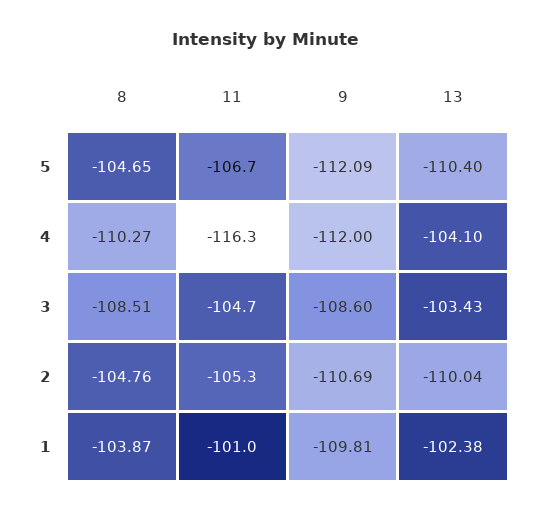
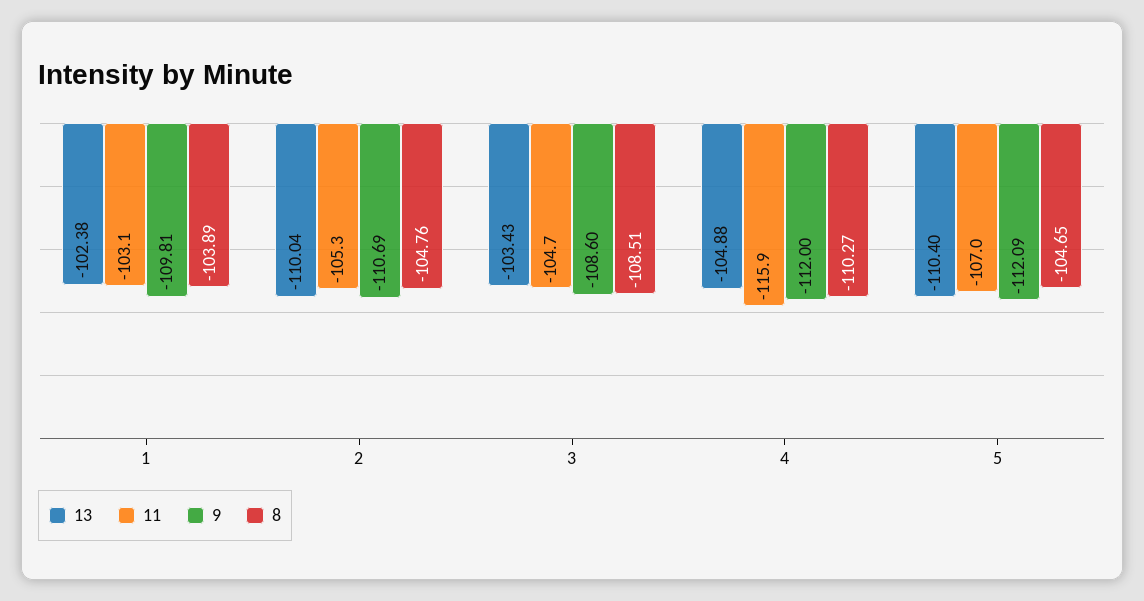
  {
    "8": {
      "5": -104.65,
      "4": -110.27,
      "3": -108.51,
      "2": -104.76,
-     "1": -103.87
+     "1": -103.89
    },
    "11": {
-     "5": -106.7,
+     "5": -107,
-     "4": -116.3,
+     "4": -115.9,
      "3": -104.7,
      "2": -105.3,
-     "1": -101
+     "1": -103.1
    },
    "9": {
      "5": -112.09,
      "4": -112,
      "3": -108.6,
      "2": -110.69,
      "1": -109.81
    },
    "13": {
      "5": -110.4,
-     "4": -104.1,
+     "4": -104.88,
      "3": -103.43,
      "2": -110.04,
      "1": -102.38
    }
  }

